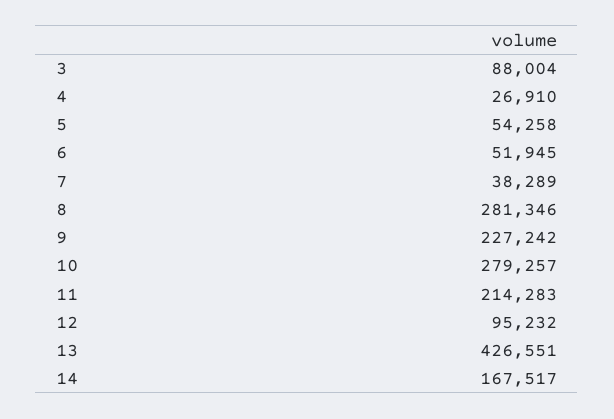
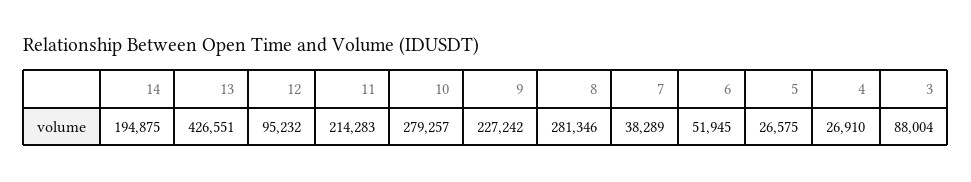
  {
    "3": 88004,
    "4": 26910,
-   "5": 54258,
+   "5": 26575,
    "6": 51945,
    "7": 38289,
    "8": 281346,
    "9": 227242,
    "10": 279257,
    "11": 214283,
    "12": 95232,
    "13": 426551,
-   "14": 167517
+   "14": 194875
  }

